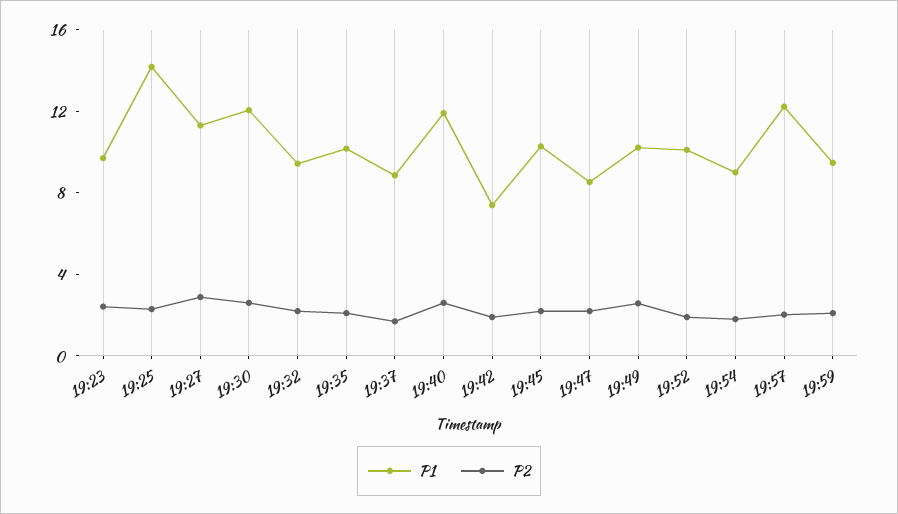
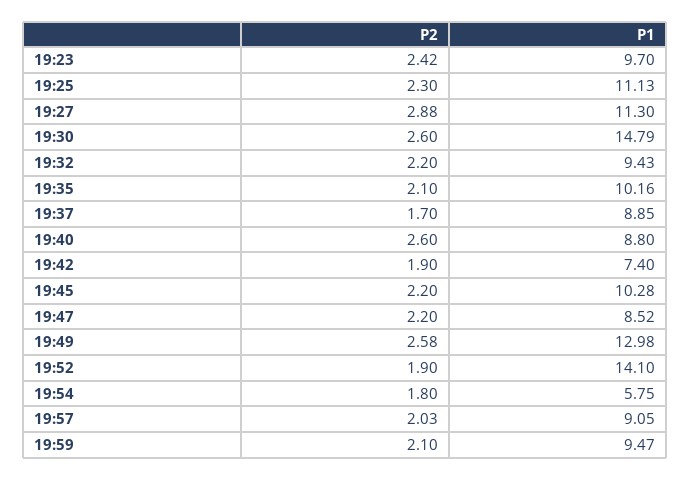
  {
    "P1": {
      "19:23": 9.7,
-     "19:25": 14,
+     "19:25": 11.13,
      "19:27": 11.3,
-     "19:30": 12,
+     "19:30": 14.79,
      "19:32": 9.43,
      "19:35": 10.16,
      "19:37": 8.85,
-     "19:40": 12,
+     "19:40": 8.8,
      "19:42": 7.4,
      "19:45": 10.28,
      "19:47": 8.52,
-     "19:49": 10,
+     "19:49": 12.98,
-     "19:52": 10,
+     "19:52": 14.1,
-     "19:54": 9,
+     "19:54": 5.75,
-     "19:57": 12,
+     "19:57": 9.05,
      "19:59": 9.47
    },
    "P2": {
      "19:23": 2.42,
      "19:25": 2.3,
      "19:27": 2.88,
      "19:30": 2.6,
      "19:32": 2.2,
      "19:35": 2.1,
      "19:37": 1.7,
      "19:40": 2.6,
      "19:42": 1.9,
      "19:45": 2.2,
      "19:47": 2.2,
      "19:49": 2.58,
      "19:52": 1.9,
      "19:54": 1.8,
      "19:57": 2.03,
      "19:59": 2.1
    }
  }

